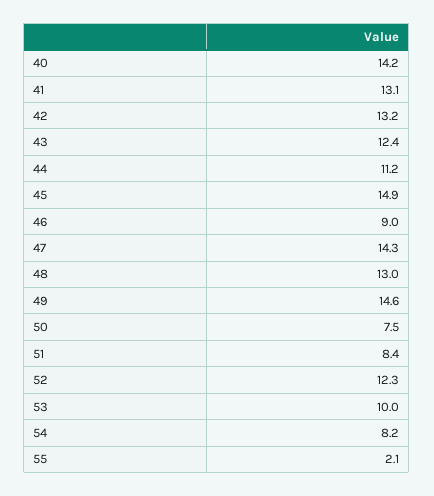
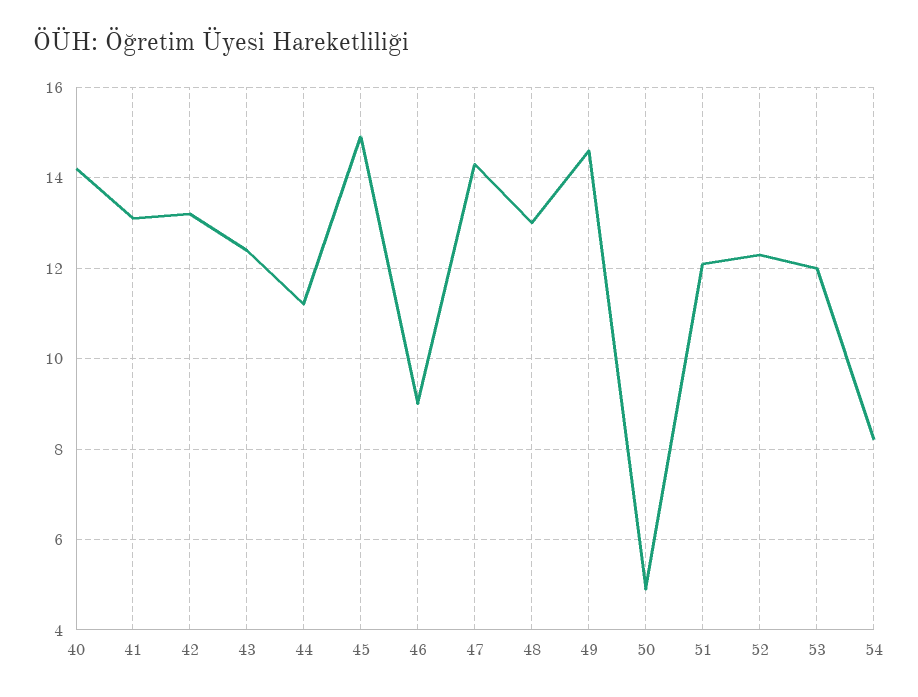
  {
    "40": 14.2,
    "41": 13.1,
    "42": 13.2,
    "43": 12.4,
    "44": 11.2,
    "45": 14.9,
    "46": 9,
    "47": 14.3,
    "48": 13,
    "49": 14.6,
-   "50": 7.5,
+   "50": 5,
-   "51": 8.4,
+   "51": 12,
    "52": 12.3,
-   "53": 10,
+   "53": 12,
-   "54": 8.2,
+   "54": 8.2
-   "55": 2.1
  }

